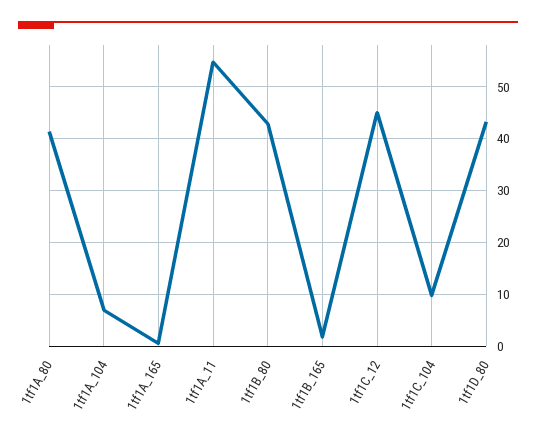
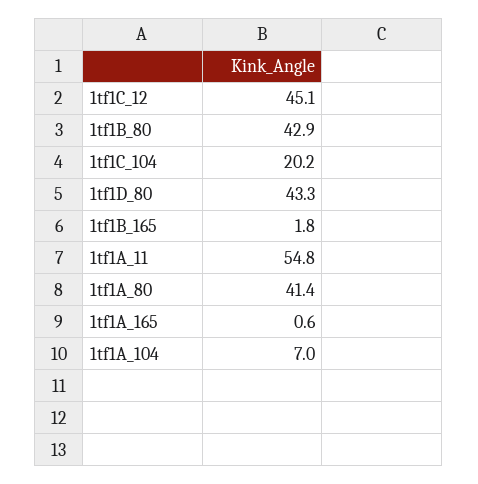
  {
    "1tf1A_80": 41.4,
    "1tf1A_104": 7,
    "1tf1A_165": 0.6,
    "1tf1A_11": 54.8,
    "1tf1B_80": 42.9,
    "1tf1B_165": 1.8,
    "1tf1C_12": 45.1,
-   "1tf1C_104": 10,
+   "1tf1C_104": 20.2,
    "1tf1D_80": 43.3
  }

